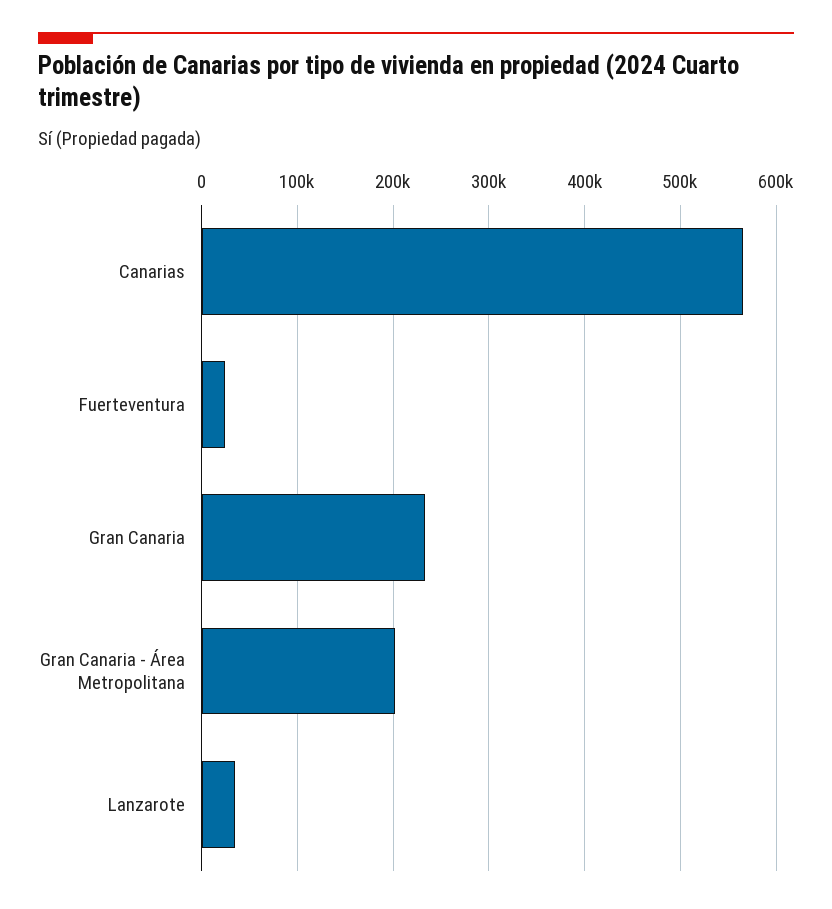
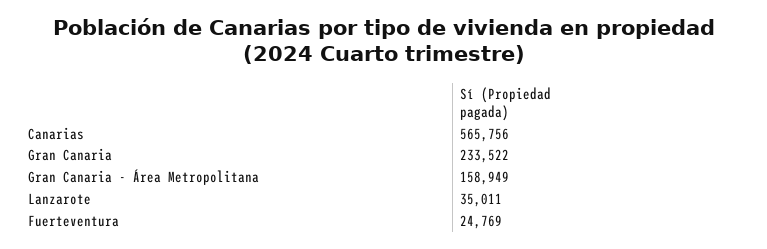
  {
    "Canarias": 565756,
    "Fuerteventura": 24769,
    "Gran Canaria": 233522,
-   "Gran Canaria - Área Metropolitana": 200000,
+   "Gran Canaria - Área Metropolitana": 158949,
    "Lanzarote": 35011
  }

